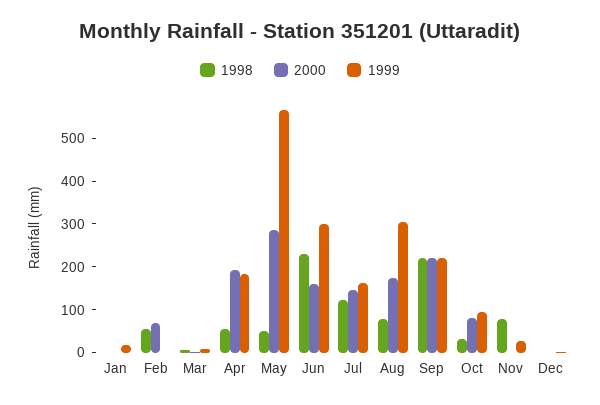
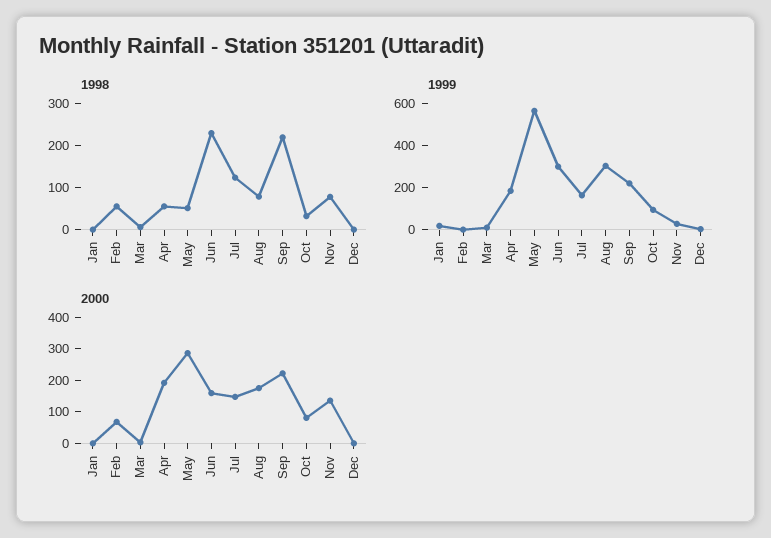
  {
    "1998": {
      "Jan": 0,
      "Feb": 60,
      "Mar": 0,
      "Apr": 60,
      "May": 60,
      "Jun": 220,
      "Jul": 120,
      "Aug": 80,
      "Sep": 220,
      "Oct": 40,
      "Nov": 80,
      "Dec": 0
    },
    "2000": {
      "Jan": 0,
      "Feb": 60,
      "Mar": 0,
      "Apr": 200,
      "May": 280,
      "Jun": 160,
      "Jul": 140,
      "Aug": 180,
      "Sep": 220,
      "Oct": 80,
-     "Nov": 0,
+     "Nov": 150,
      "Dec": 0
    },
    "1999": {
      "Jan": 20,
      "Feb": 0,
      "Mar": 0,
      "Apr": 180,
      "May": 560,
      "Jun": 300,
      "Jul": 160,
      "Aug": 300,
      "Sep": 220,
      "Oct": 100,
      "Nov": 20,
      "Dec": 0
    }
  }

